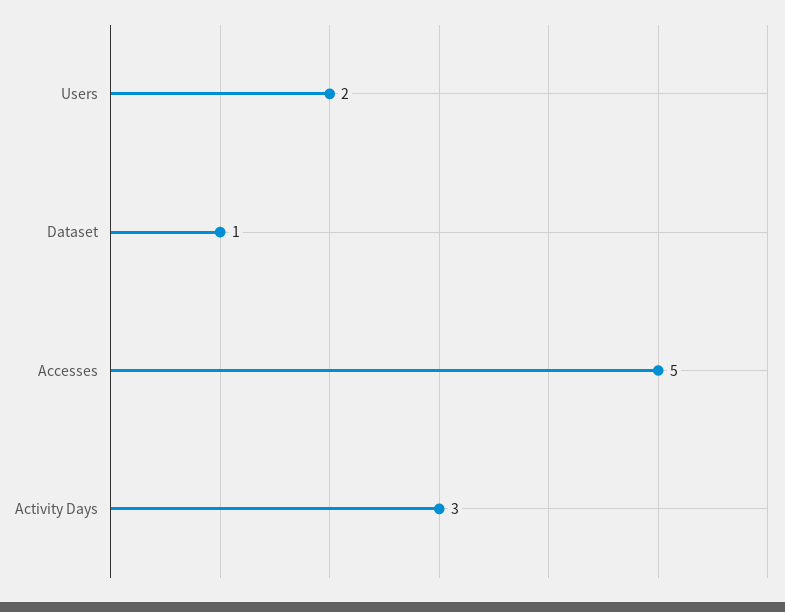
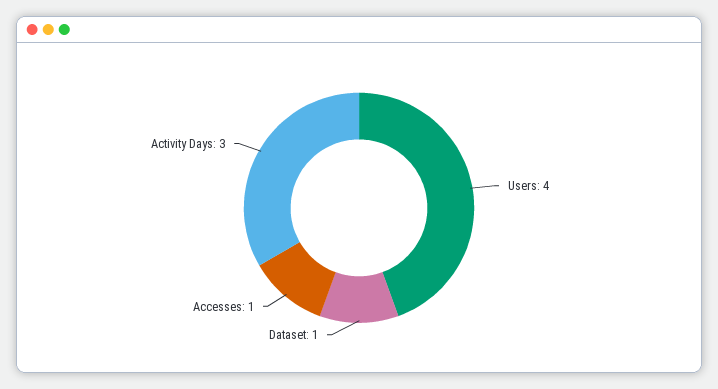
  {
-   "Users": 2,
+   "Users": 4,
    "Dataset": 1,
-   "Accesses": 5,
+   "Accesses": 1,
    "Activity Days": 3
  }

